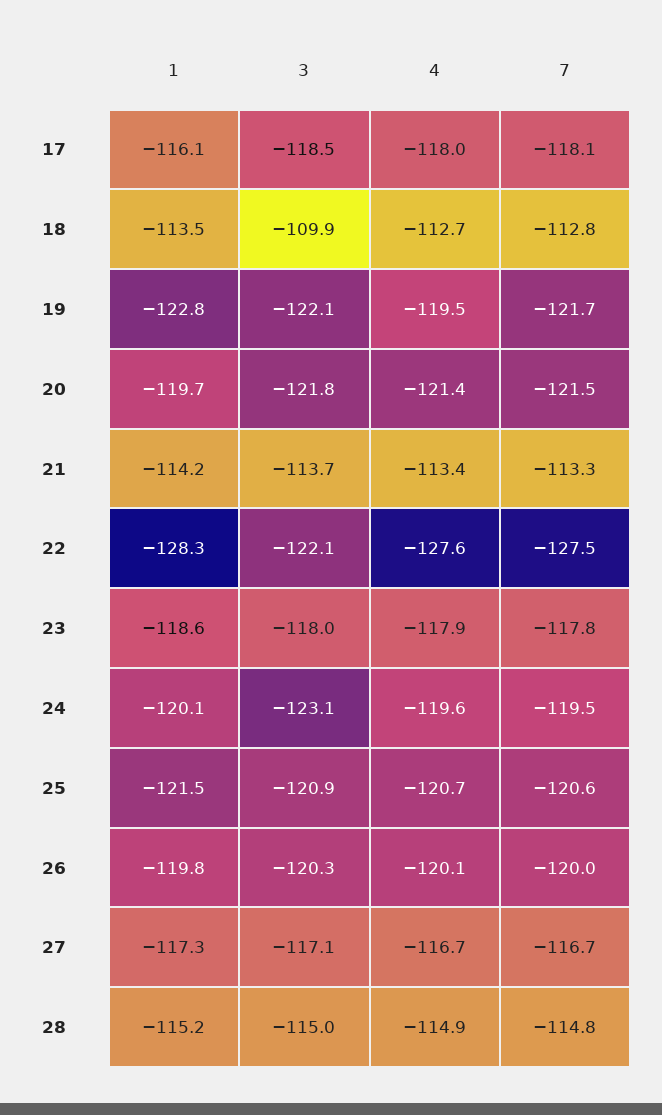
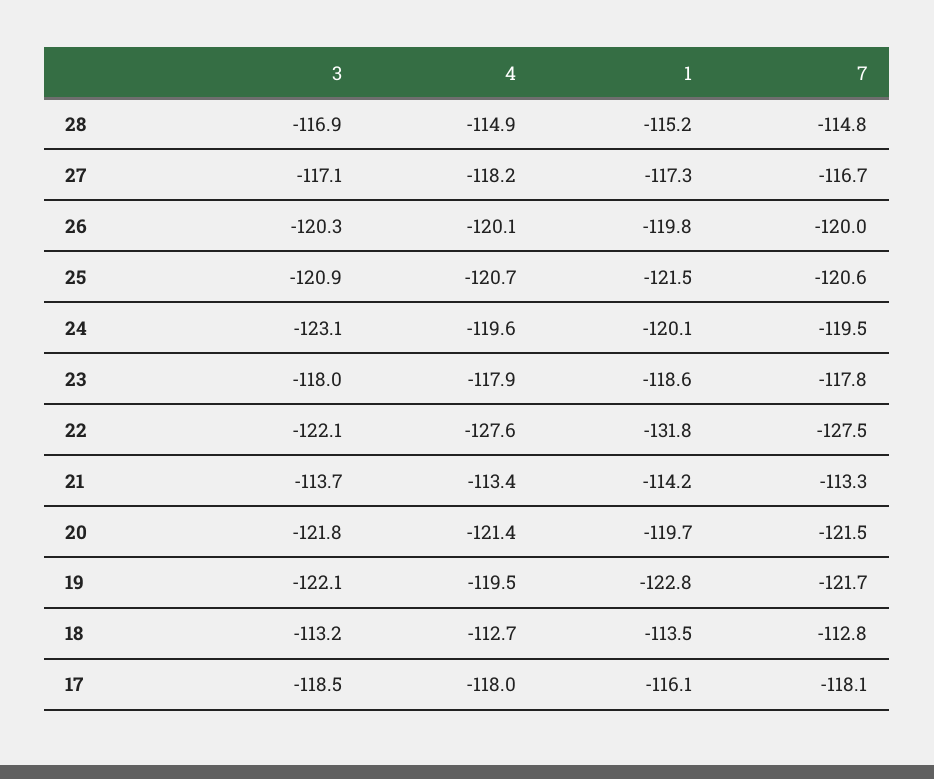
  {
    "1": {
      "17": -116.1,
      "18": -113.5,
      "19": -122.8,
      "20": -119.7,
      "21": -114.2,
-     "22": -128.3,
+     "22": -131.8,
      "23": -118.6,
      "24": -120.1,
      "25": -121.5,
      "26": -119.8,
      "27": -117.3,
      "28": -115.2
    },
    "3": {
      "17": -118.5,
-     "18": -109.9,
+     "18": -113.2,
      "19": -122.1,
      "20": -121.8,
      "21": -113.7,
      "22": -122.1,
      "23": -118,
      "24": -123.1,
      "25": -120.9,
      "26": -120.3,
      "27": -117.1,
-     "28": -115
+     "28": -116.9
    },
    "4": {
      "17": -118,
      "18": -112.7,
      "19": -119.5,
      "20": -121.4,
      "21": -113.4,
      "22": -127.6,
      "23": -117.9,
      "24": -119.6,
      "25": -120.7,
      "26": -120.1,
-     "27": -116.7,
+     "27": -118.2,
      "28": -114.9
    },
    "7": {
      "17": -118.1,
      "18": -112.8,
      "19": -121.7,
      "20": -121.5,
      "21": -113.3,
      "22": -127.5,
      "23": -117.8,
      "24": -119.5,
      "25": -120.6,
      "26": -120,
      "27": -116.7,
      "28": -114.8
    }
  }

